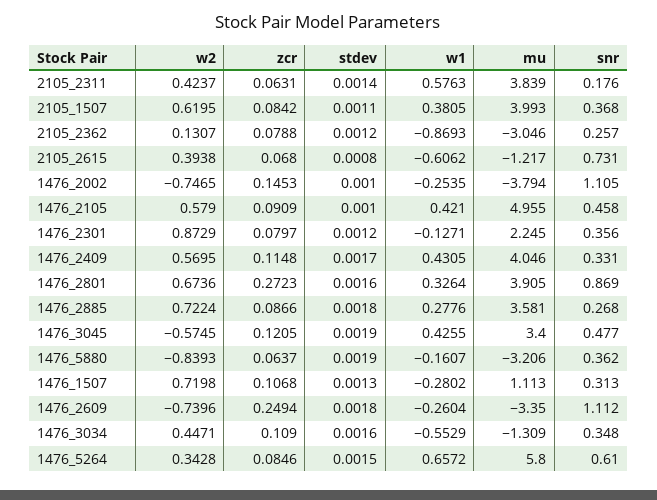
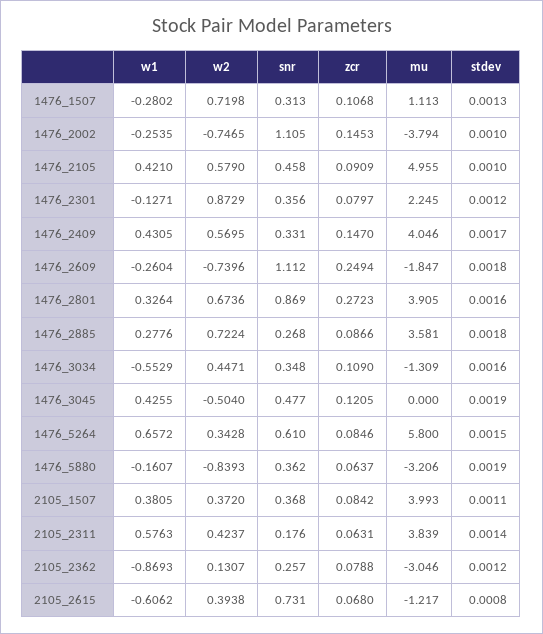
  {
    "w2": {
      "2105_2311": 0.4237,
-     "2105_1507": 0.6195,
+     "2105_1507": 0.372,
      "2105_2362": 0.1307,
      "2105_2615": 0.3938,
      "1476_2002": -0.7465,
      "1476_2105": 0.579,
      "1476_2301": 0.8729,
      "1476_2409": 0.5695,
      "1476_2801": 0.6736,
      "1476_2885": 0.7224,
-     "1476_3045": -0.5745,
+     "1476_3045": -0.504,
      "1476_5880": -0.8393,
      "1476_1507": 0.7198,
      "1476_2609": -0.7396,
      "1476_3034": 0.4471,
      "1476_5264": 0.3428
    },
    "zcr": {
      "2105_2311": 0.0631,
      "2105_1507": 0.0842,
      "2105_2362": 0.0788,
      "2105_2615": 0.068,
      "1476_2002": 0.1453,
      "1476_2105": 0.0909,
      "1476_2301": 0.0797,
-     "1476_2409": 0.1148,
+     "1476_2409": 0.147,
      "1476_2801": 0.2723,
      "1476_2885": 0.0866,
      "1476_3045": 0.1205,
      "1476_5880": 0.0637,
      "1476_1507": 0.1068,
      "1476_2609": 0.2494,
      "1476_3034": 0.109,
      "1476_5264": 0.0846
    },
    "stdev": {
      "2105_2311": 0.0014,
      "2105_1507": 0.0011,
      "2105_2362": 0.0012,
      "2105_2615": 0.0008,
      "1476_2002": 0.001,
      "1476_2105": 0.001,
      "1476_2301": 0.0012,
      "1476_2409": 0.0017,
      "1476_2801": 0.0016,
      "1476_2885": 0.0018,
      "1476_3045": 0.0019,
      "1476_5880": 0.0019,
      "1476_1507": 0.0013,
      "1476_2609": 0.0018,
      "1476_3034": 0.0016,
      "1476_5264": 0.0015
    },
    "w1": {
      "2105_2311": 0.5763,
      "2105_1507": 0.3805,
      "2105_2362": -0.8693,
      "2105_2615": -0.6062,
      "1476_2002": -0.2535,
      "1476_2105": 0.421,
      "1476_2301": -0.1271,
      "1476_2409": 0.4305,
      "1476_2801": 0.3264,
      "1476_2885": 0.2776,
      "1476_3045": 0.4255,
      "1476_5880": -0.1607,
      "1476_1507": -0.2802,
      "1476_2609": -0.2604,
      "1476_3034": -0.5529,
      "1476_5264": 0.6572
    },
    "mu": {
      "2105_2311": 3.839,
      "2105_1507": 3.993,
      "2105_2362": -3.046,
      "2105_2615": -1.217,
      "1476_2002": -3.794,
      "1476_2105": 4.955,
      "1476_2301": 2.245,
      "1476_2409": 4.046,
      "1476_2801": 3.905,
      "1476_2885": 3.581,
-     "1476_3045": 3.4,
+     "1476_3045": 0,
      "1476_5880": -3.206,
      "1476_1507": 1.113,
-     "1476_2609": -3.35,
+     "1476_2609": -1.847,
      "1476_3034": -1.309,
      "1476_5264": 5.8
    },
    "snr": {
      "2105_2311": 0.176,
      "2105_1507": 0.368,
      "2105_2362": 0.257,
      "2105_2615": 0.731,
      "1476_2002": 1.105,
      "1476_2105": 0.458,
      "1476_2301": 0.356,
      "1476_2409": 0.331,
      "1476_2801": 0.869,
      "1476_2885": 0.268,
      "1476_3045": 0.477,
      "1476_5880": 0.362,
      "1476_1507": 0.313,
      "1476_2609": 1.112,
      "1476_3034": 0.348,
      "1476_5264": 0.61
    }
  }

